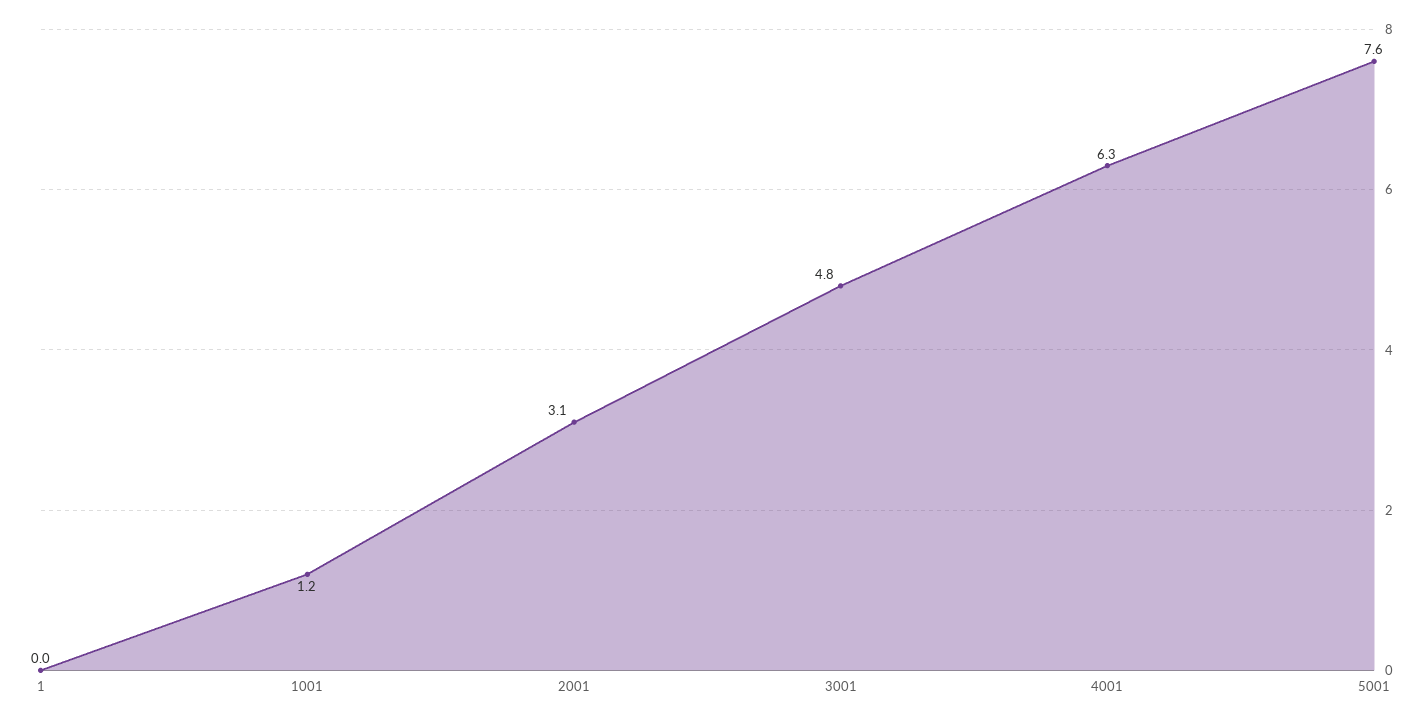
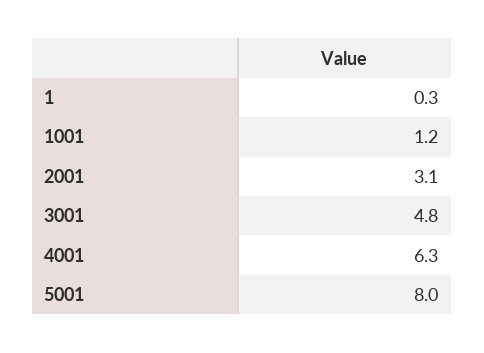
  {
-   "1": 0,
+   "1": 0.3,
    "1001": 1.2,
    "2001": 3.1,
    "3001": 4.8,
    "4001": 6.3,
-   "5001": 7.6
+   "5001": 8
  }

